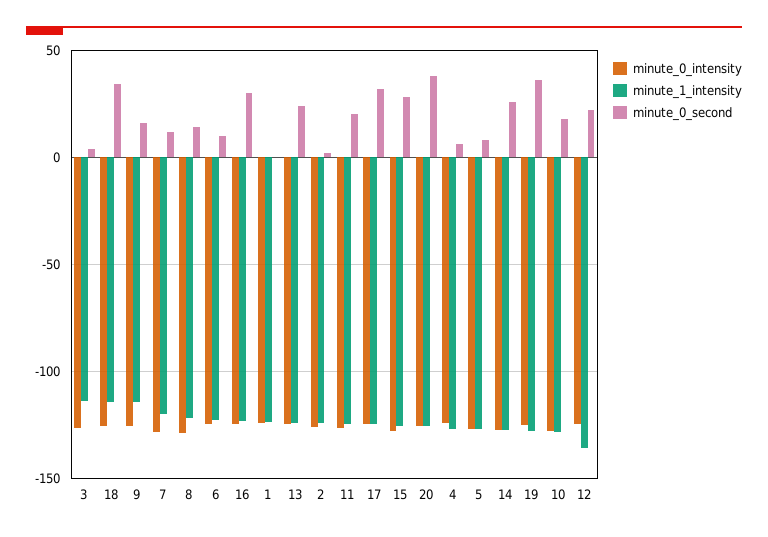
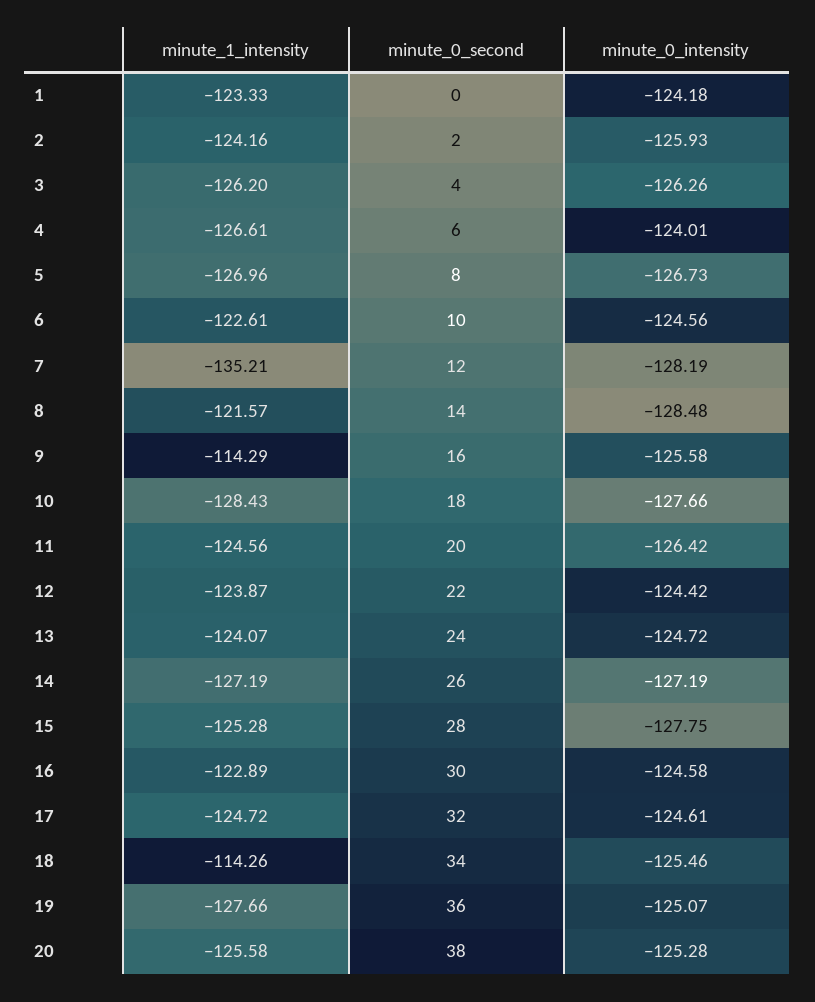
  {
    "minute_0_intensity": {
      "3": -126.26,
      "18": -125.46,
      "9": -125.58,
      "7": -128.19,
      "8": -128.48,
      "6": -124.56,
      "16": -124.58,
      "1": -124.18,
      "13": -124.72,
      "2": -125.93,
      "11": -126.42,
      "17": -124.61,
      "15": -127.75,
      "20": -125.28,
      "4": -124.01,
      "5": -126.73,
      "14": -127.19,
      "19": -125.07,
      "10": -127.66,
      "12": -124.42
    },
    "minute_1_intensity": {
-     "3": -115,
+     "3": -126.2,
      "18": -114.26,
      "9": -114.29,
-     "7": -120,
+     "7": -135.21,
      "8": -121.57,
      "6": -122.61,
      "16": -122.89,
      "1": -123.33,
      "13": -124.07,
      "2": -124.16,
      "11": -124.56,
      "17": -124.72,
      "15": -125.28,
      "20": -125.58,
      "4": -126.61,
      "5": -126.96,
      "14": -127.19,
      "19": -127.66,
      "10": -128.43,
-     "12": -135
+     "12": -123.87
    },
    "minute_0_second": {
      "3": 4,
      "18": 34,
      "9": 16,
      "7": 12,
      "8": 14,
      "6": 10,
      "16": 30,
      "1": 0,
      "13": 24,
      "2": 2,
      "11": 20,
      "17": 32,
      "15": 28,
      "20": 38,
      "4": 6,
      "5": 8,
      "14": 26,
      "19": 36,
      "10": 18,
      "12": 22
    }
  }

